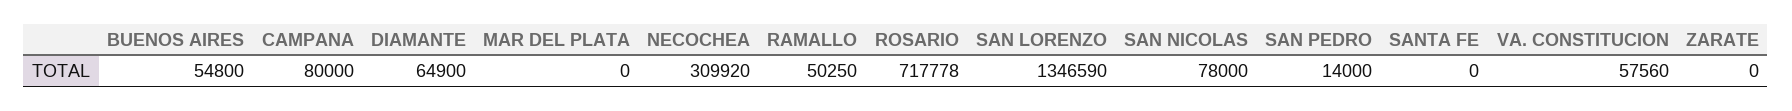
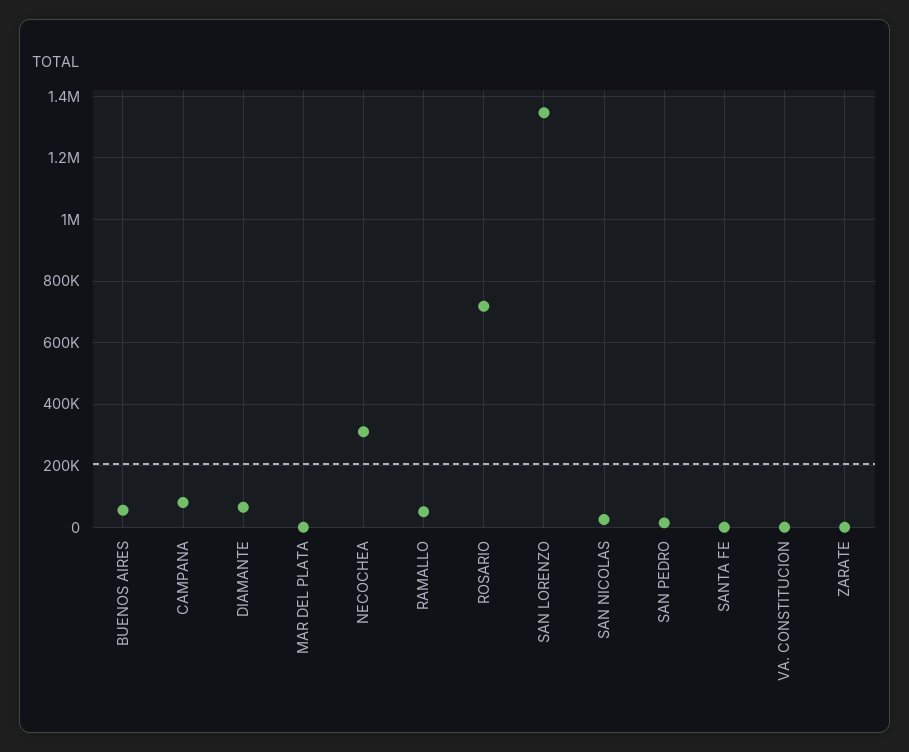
  {
    "BUENOS AIRES": 54800,
    "CAMPANA": 80000,
    "DIAMANTE": 64900,
    "MAR DEL PLATA": 0,
    "NECOCHEA": 309920,
    "RAMALLO": 50250,
    "ROSARIO": 717778,
    "SAN LORENZO": 1346590,
-   "SAN NICOLAS": 78000,
+   "SAN NICOLAS": 20000,
    "SAN PEDRO": 14000,
    "SANTA FE": 0,
-   "VA. CONSTITUCION": 57560,
+   "VA. CONSTITUCION": 0,
    "ZARATE": 0
  }

